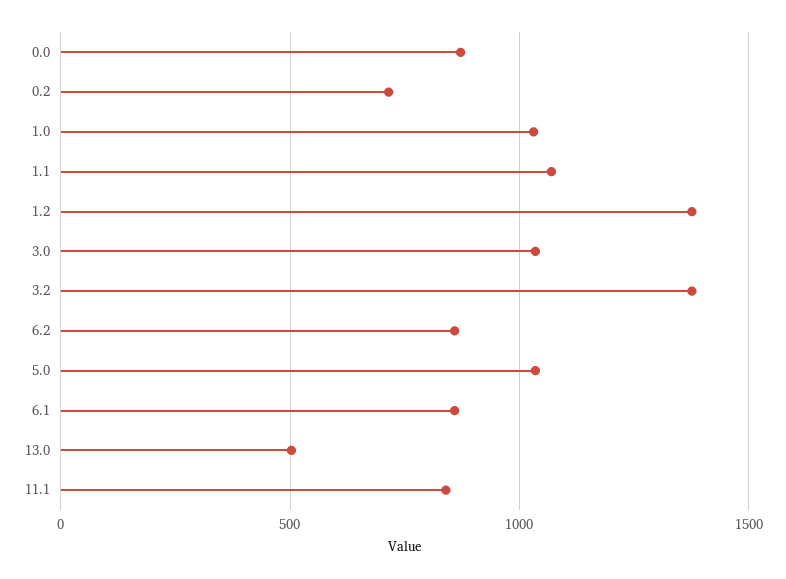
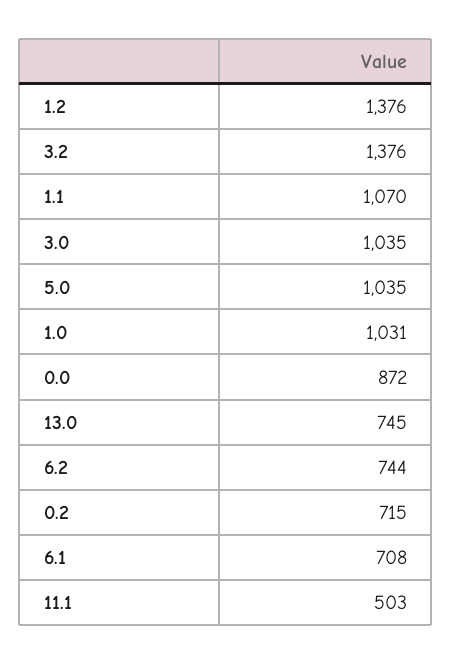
  {
    "0.0": 872,
    "0.2": 715,
    "1.0": 1031,
    "1.1": 1070,
    "1.2": 1376,
    "3.0": 1035,
    "3.2": 1376,
-   "6.2": 850,
+   "6.2": 744,
    "5.0": 1035,
-   "6.1": 850,
+   "6.1": 708,
-   "13.0": 500,
+   "13.0": 745,
-   "11.1": 850
+   "11.1": 503
  }

